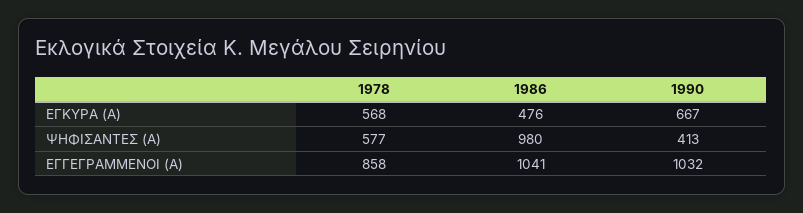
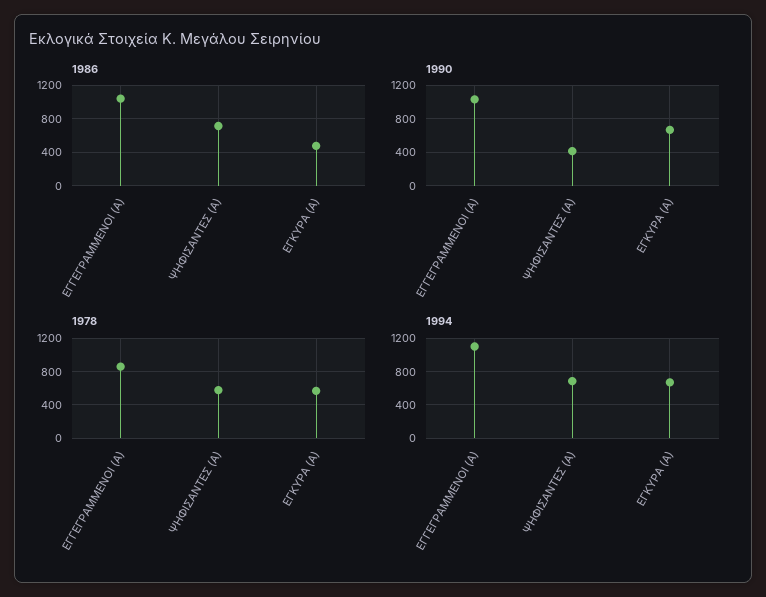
  {
    "1978": {
      "ΕΓΚΥΡΑ (Α)": 568,
      "ΨΗΦΙΣΑΝΤΕΣ (Α)": 577,
      "ΕΓΓΕΓΡΑΜΜΕΝΟΙ (Α)": 858
    },
    "1986": {
      "ΕΓΚΥΡΑ (Α)": 476,
-     "ΨΗΦΙΣΑΝΤΕΣ (Α)": 980,
+     "ΨΗΦΙΣΑΝΤΕΣ (Α)": 700,
      "ΕΓΓΕΓΡΑΜΜΕΝΟΙ (Α)": 1041
    },
    "1990": {
      "ΕΓΚΥΡΑ (Α)": 667,
      "ΨΗΦΙΣΑΝΤΕΣ (Α)": 413,
      "ΕΓΓΕΓΡΑΜΜΕΝΟΙ (Α)": 1032
-   }
+   },
+   "1994": {
+     "ΕΓΓΕΓΡΑΜΜΕΝΟΙ (Α)": 1100,
+     "ΨΗΦΙΣΑΝΤΕΣ (Α)": 700,
+     "ΕΓΚΥΡΑ (Α)": 700
+   }
  }

